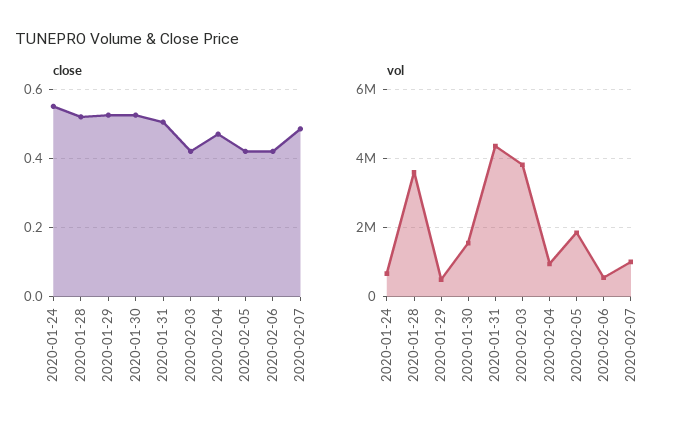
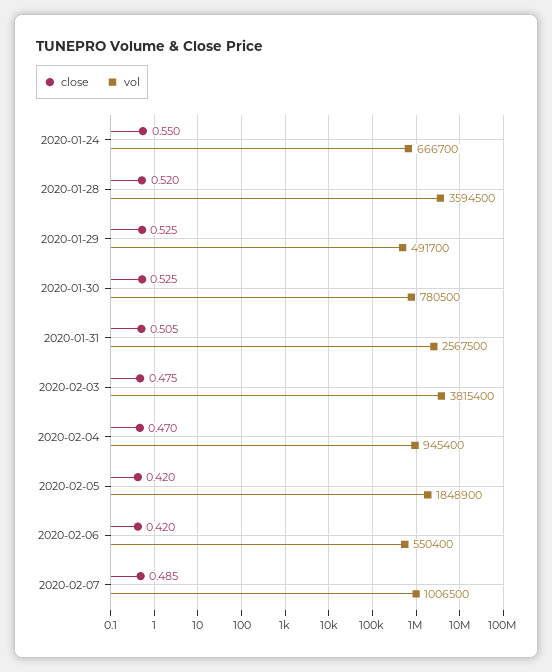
  {
    "close": {
      "2020-01-24": 0.55,
      "2020-01-28": 0.52,
      "2020-01-29": 0.525,
      "2020-01-30": 0.525,
      "2020-01-31": 0.505,
-     "2020-02-03": 0.42,
+     "2020-02-03": 0.475,
      "2020-02-04": 0.47,
      "2020-02-05": 0.42,
      "2020-02-06": 0.42,
      "2020-02-07": 0.485
    },
    "vol": {
      "2020-01-24": 666700,
      "2020-01-28": 3594500,
      "2020-01-29": 491700,
-     "2020-01-30": 1600000,
+     "2020-01-30": 780500,
-     "2020-01-31": 4400000,
+     "2020-01-31": 2567500,
      "2020-02-03": 3815400,
      "2020-02-04": 945400,
      "2020-02-05": 1848900,
      "2020-02-06": 550400,
      "2020-02-07": 1006500
    }
  }

